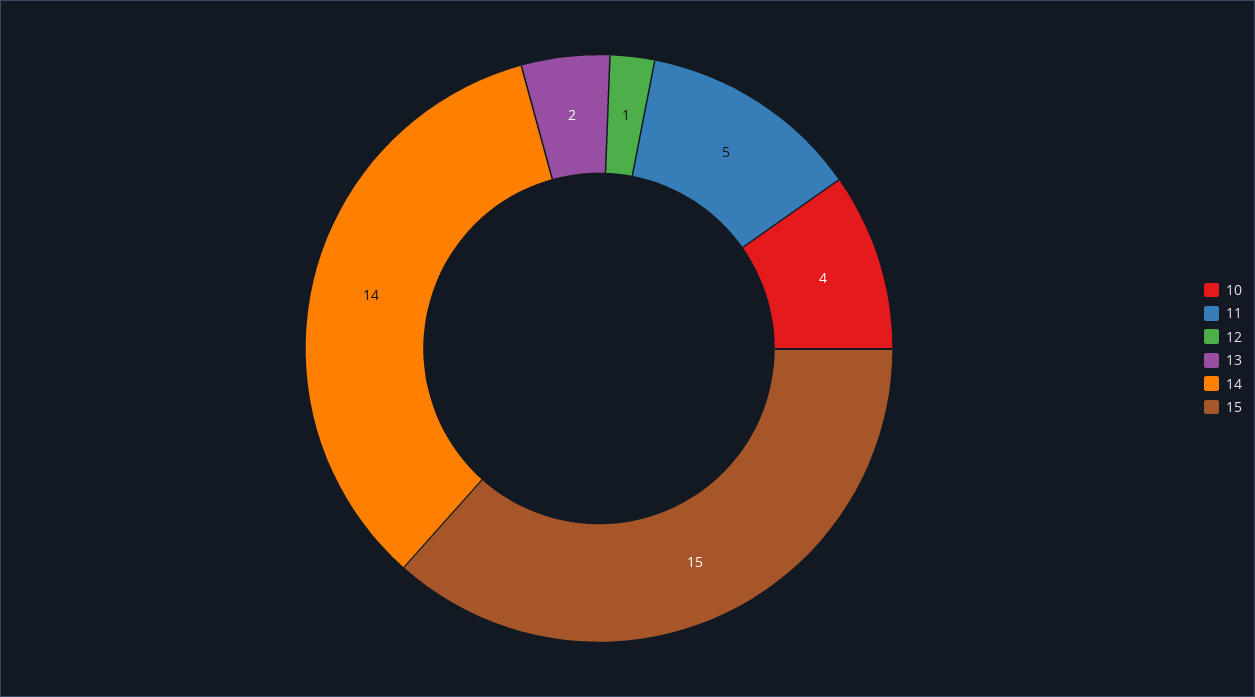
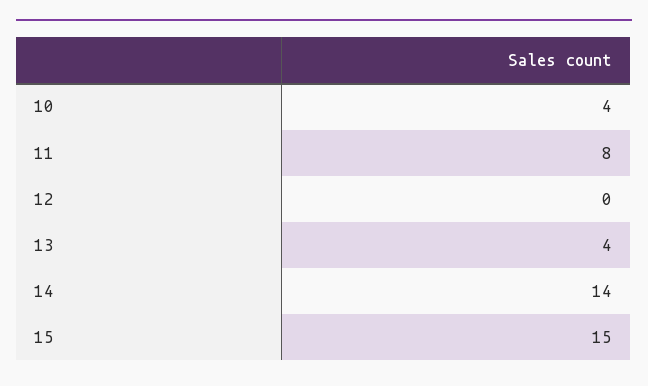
  {
    "10": 4,
-   "11": 5,
+   "11": 8,
-   "12": 1,
+   "12": 0,
-   "13": 2,
+   "13": 4,
    "14": 14,
    "15": 15
  }

